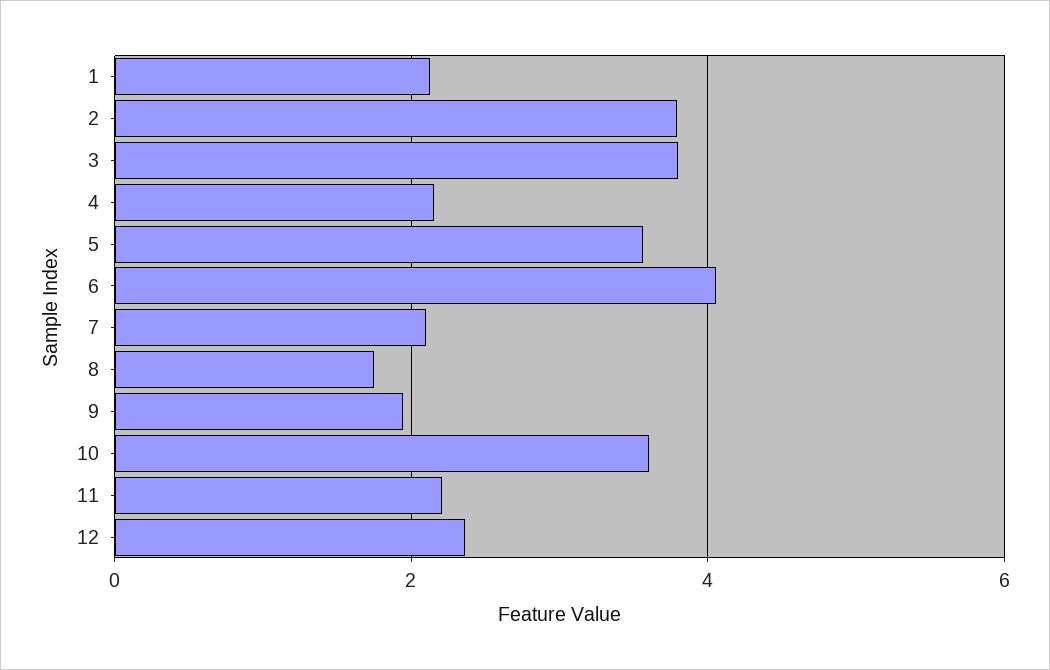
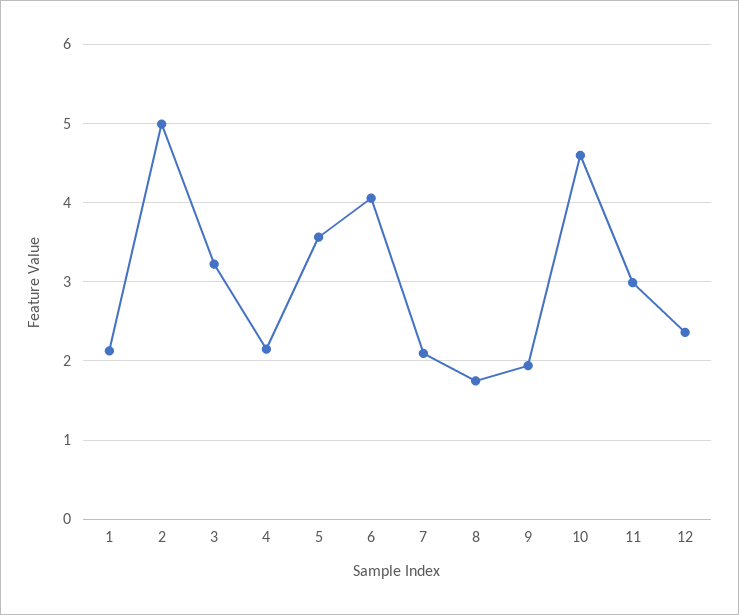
  {
    "1": 2.1,
-   "2": 3.8,
+   "2": 5,
-   "3": 3.8,
+   "3": 3.2,
    "4": 2.1,
    "5": 3.6,
    "6": 4.1,
    "7": 2.1,
    "8": 1.7,
    "9": 1.9,
-   "10": 3.6,
+   "10": 4.6,
-   "11": 2.2,
+   "11": 3,
    "12": 2.4
  }

